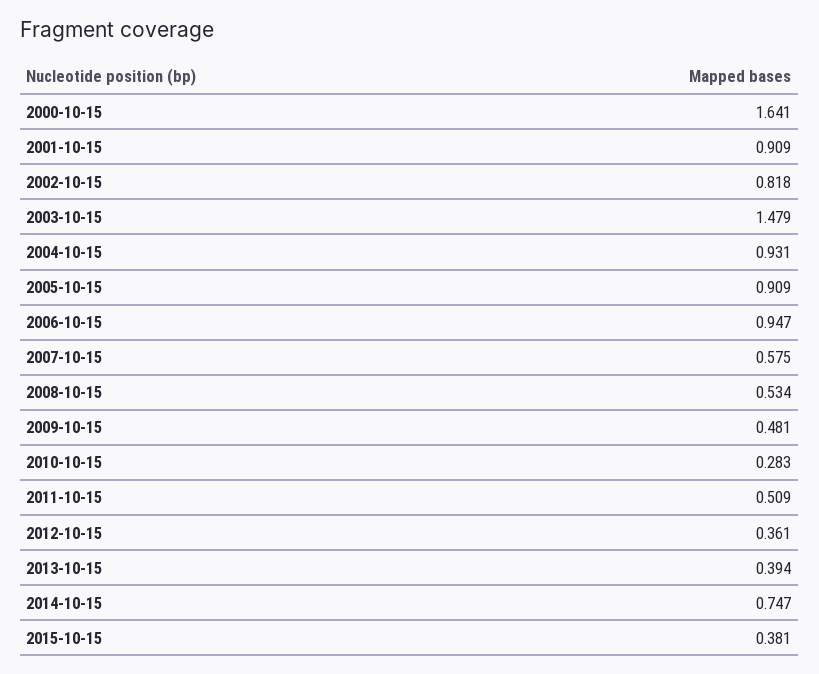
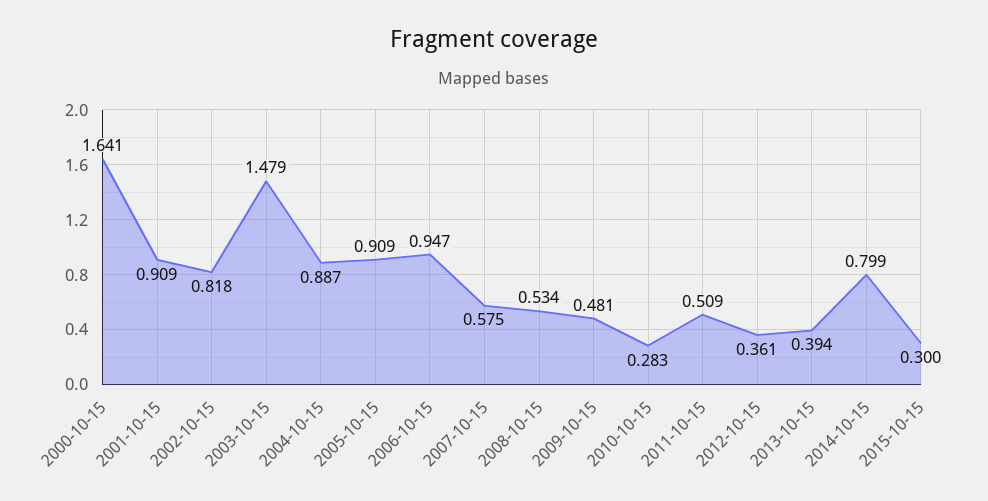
  {
    "2000-10-15": 1.641,
    "2001-10-15": 0.909,
    "2002-10-15": 0.818,
    "2003-10-15": 1.479,
-   "2004-10-15": 0.931,
+   "2004-10-15": 0.887,
    "2005-10-15": 0.909,
    "2006-10-15": 0.947,
    "2007-10-15": 0.575,
    "2008-10-15": 0.534,
    "2009-10-15": 0.481,
    "2010-10-15": 0.283,
    "2011-10-15": 0.509,
    "2012-10-15": 0.361,
    "2013-10-15": 0.394,
-   "2014-10-15": 0.747,
+   "2014-10-15": 0.799,
-   "2015-10-15": 0.381
+   "2015-10-15": 0.3
  }

